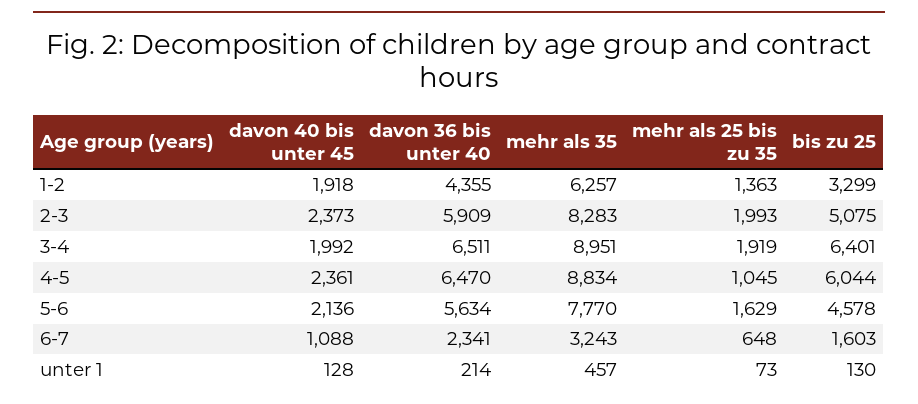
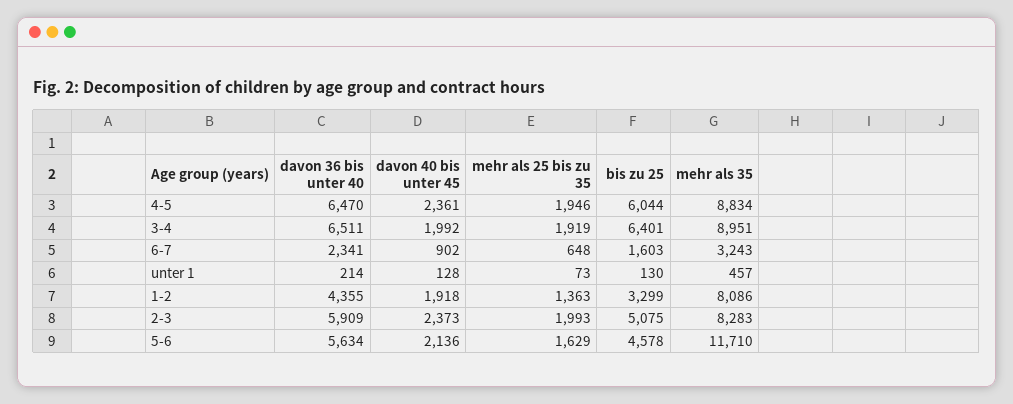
  {
    "davon 40 bis unter 45": {
      "1-2": 1918,
      "2-3": 2373,
      "3-4": 1992,
      "4-5": 2361,
      "5-6": 2136,
-     "6-7": 1088,
+     "6-7": 902,
      "unter 1": 128
    },
    "davon 36 bis unter 40": {
      "1-2": 4355,
      "2-3": 5909,
      "3-4": 6511,
      "4-5": 6470,
      "5-6": 5634,
      "6-7": 2341,
      "unter 1": 214
    },
    "mehr als 35": {
-     "1-2": 6257,
+     "1-2": 8086,
      "2-3": 8283,
      "3-4": 8951,
      "4-5": 8834,
-     "5-6": 7770,
+     "5-6": 11710,
      "6-7": 3243,
      "unter 1": 457
    },
    "mehr als 25 bis zu 35": {
      "1-2": 1363,
      "2-3": 1993,
      "3-4": 1919,
-     "4-5": 1045,
+     "4-5": 1946,
      "5-6": 1629,
      "6-7": 648,
      "unter 1": 73
    },
    "bis zu 25": {
      "1-2": 3299,
      "2-3": 5075,
      "3-4": 6401,
      "4-5": 6044,
      "5-6": 4578,
      "6-7": 1603,
      "unter 1": 130
    }
  }

